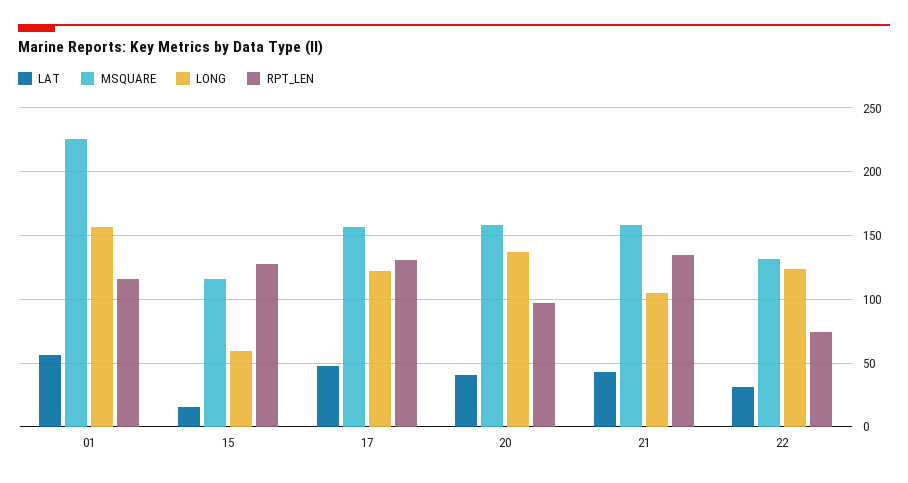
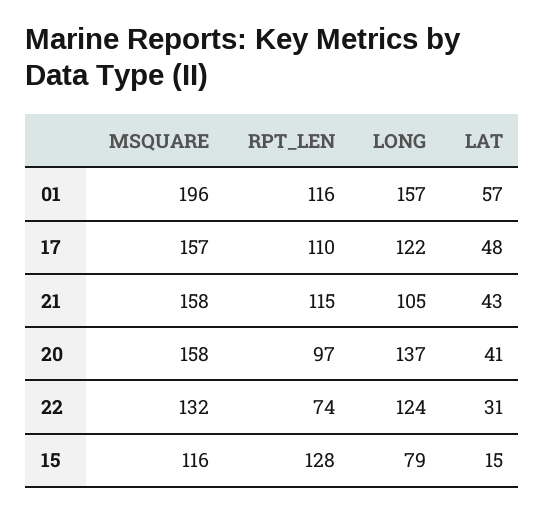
  {
    "LAT": {
      "01": 57,
      "15": 15,
      "17": 48,
      "20": 41,
      "21": 43,
      "22": 31
    },
    "MSQUARE": {
-     "01": 225,
+     "01": 196,
      "15": 116,
      "17": 157,
      "20": 158,
      "21": 158,
      "22": 132
    },
    "LONG": {
      "01": 157,
-     "15": 60,
+     "15": 79,
      "17": 122,
      "20": 137,
      "21": 105,
      "22": 124
    },
    "RPT_LEN": {
      "01": 116,
      "15": 128,
-     "17": 130,
+     "17": 110,
      "20": 97,
-     "21": 135,
+     "21": 115,
      "22": 74
    }
  }

